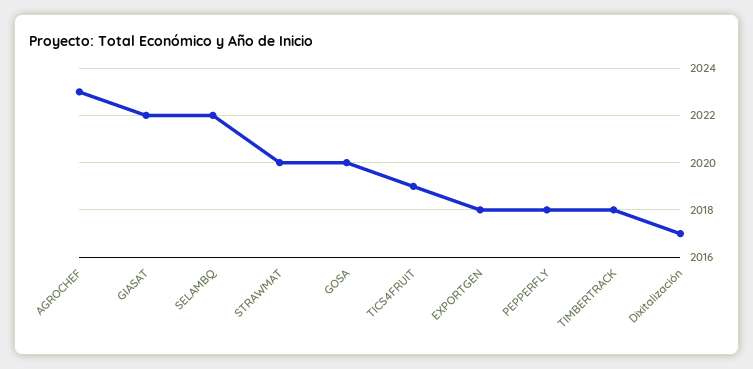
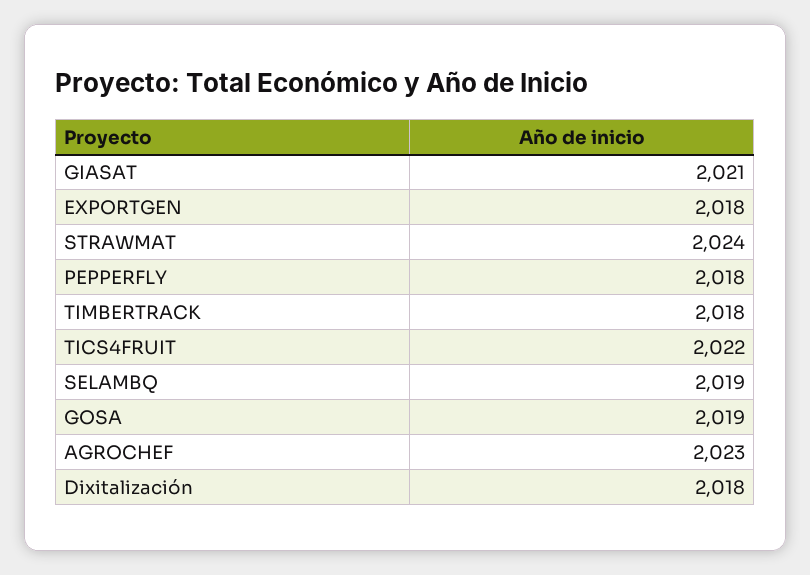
  {
    "AGROCHEF": 2023,
-   "GIASAT": 2022,
+   "GIASAT": 2021,
-   "SELAMBQ": 2022,
+   "SELAMBQ": 2019,
-   "STRAWMAT": 2020,
+   "STRAWMAT": 2024,
-   "GOSA": 2020,
+   "GOSA": 2019,
-   "TICS4FRUIT": 2019,
+   "TICS4FRUIT": 2022,
    "EXPORTGEN": 2018,
    "PEPPERFLY": 2018,
    "TIMBERTRACK": 2018,
-   "Dixitalización": 2017
+   "Dixitalización": 2018
  }

